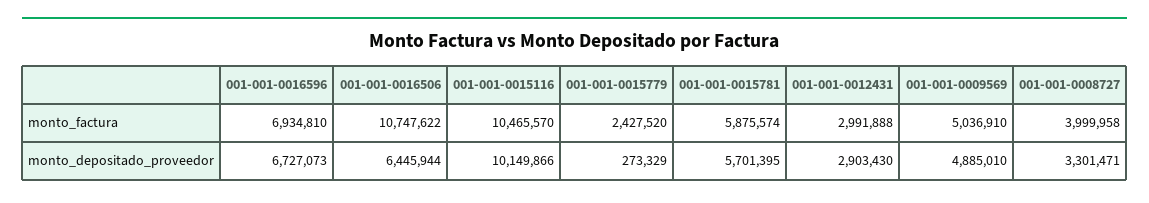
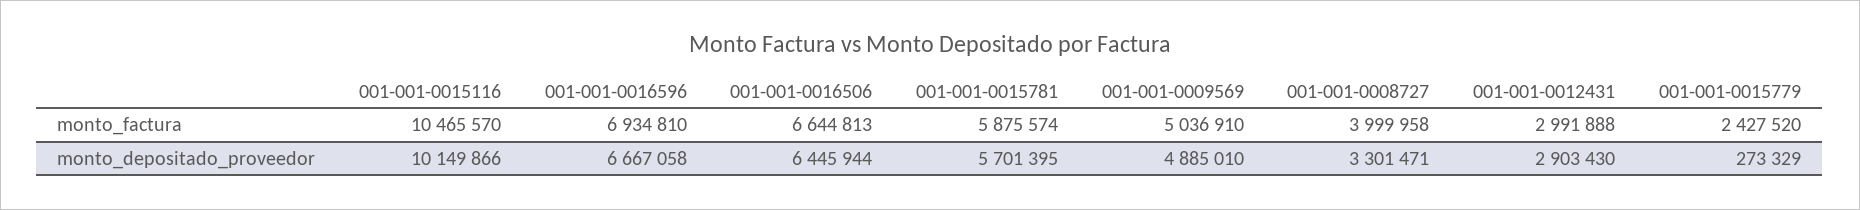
  {
    "001-001-0016596": {
      "monto_factura": 6934810,
-     "monto_depositado_proveedor": 6727073
+     "monto_depositado_proveedor": 6667058
    },
    "001-001-0016506": {
-     "monto_factura": 10747622,
+     "monto_factura": 6644813,
      "monto_depositado_proveedor": 6445944
    },
    "001-001-0015116": {
      "monto_factura": 10465570,
      "monto_depositado_proveedor": 10149866
    },
    "001-001-0015779": {
      "monto_factura": 2427520,
      "monto_depositado_proveedor": 273329
    },
    "001-001-0015781": {
      "monto_factura": 5875574,
      "monto_depositado_proveedor": 5701395
    },
    "001-001-0012431": {
      "monto_factura": 2991888,
      "monto_depositado_proveedor": 2903430
    },
    "001-001-0009569": {
      "monto_factura": 5036910,
      "monto_depositado_proveedor": 4885010
    },
    "001-001-0008727": {
      "monto_factura": 3999958,
      "monto_depositado_proveedor": 3301471
    }
  }

